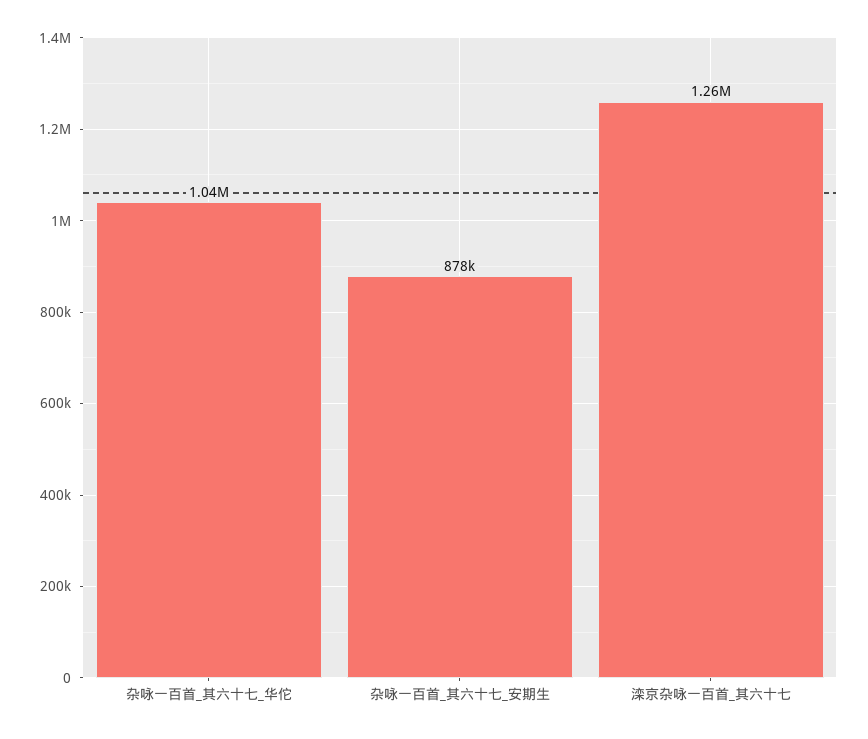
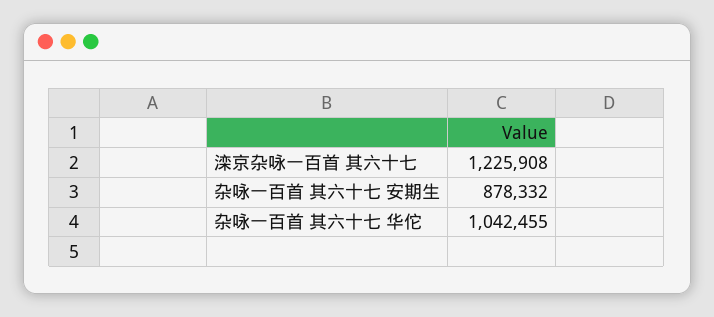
  {
    "杂咏一百首_其六十七_华佗": 1042455,
    "杂咏一百首_其六十七_安期生": 878332,
-   "滦京杂咏一百首_其六十七": 1260000
+   "滦京杂咏一百首_其六十七": 1225908
  }

